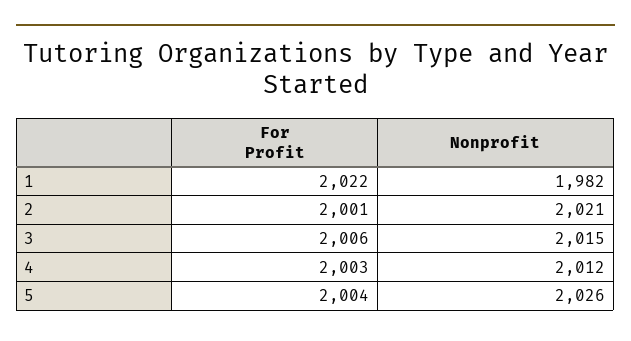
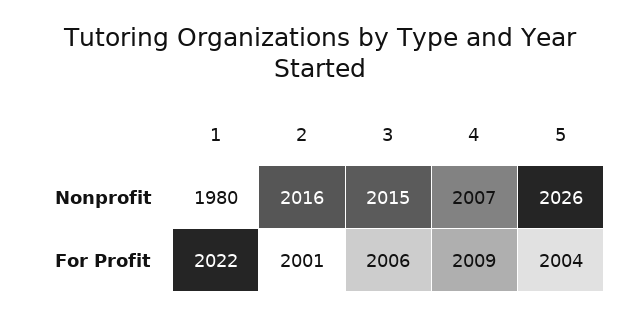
  {
    "For Profit": {
      "1": 2022,
      "2": 2001,
      "3": 2006,
-     "4": 2003,
+     "4": 2009,
      "5": 2004
    },
    "Nonprofit": {
-     "1": 1982,
+     "1": 1980,
-     "2": 2021,
+     "2": 2016,
      "3": 2015,
-     "4": 2012,
+     "4": 2007,
      "5": 2026
    }
  }

